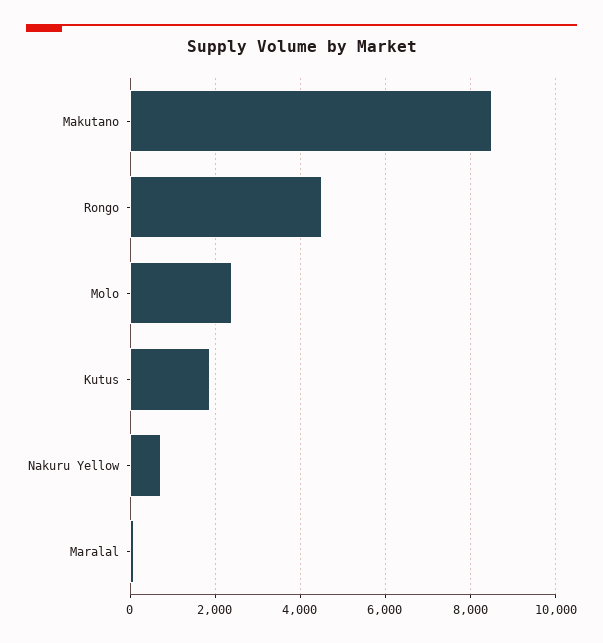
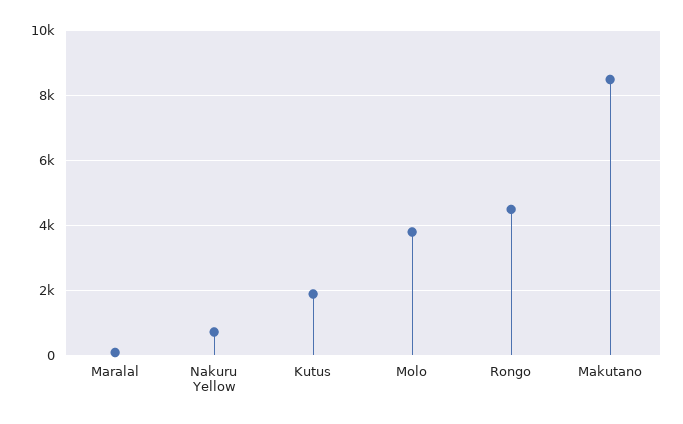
  {
    "Makutano": 8600,
    "Rongo": 4600,
-   "Molo": 2400,
+   "Molo": 3800,
    "Kutus": 1800,
    "Nakuru Yellow": 800,
    "Maralal": 0
  }

